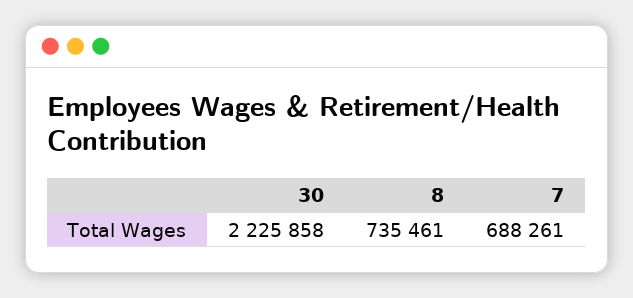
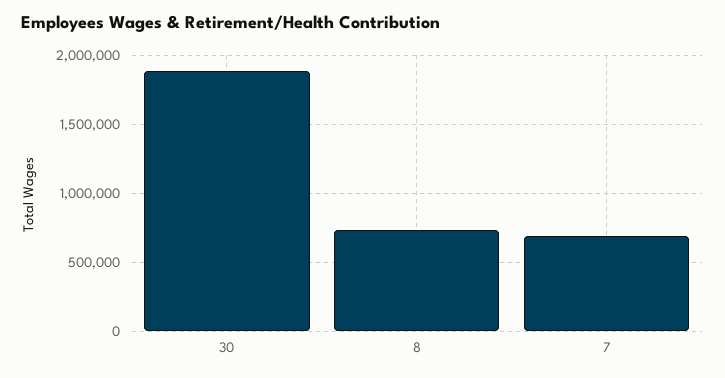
  {
-   "30": 2225858,
+   "30": 1900000,
    "8": 735461,
    "7": 688261
  }

